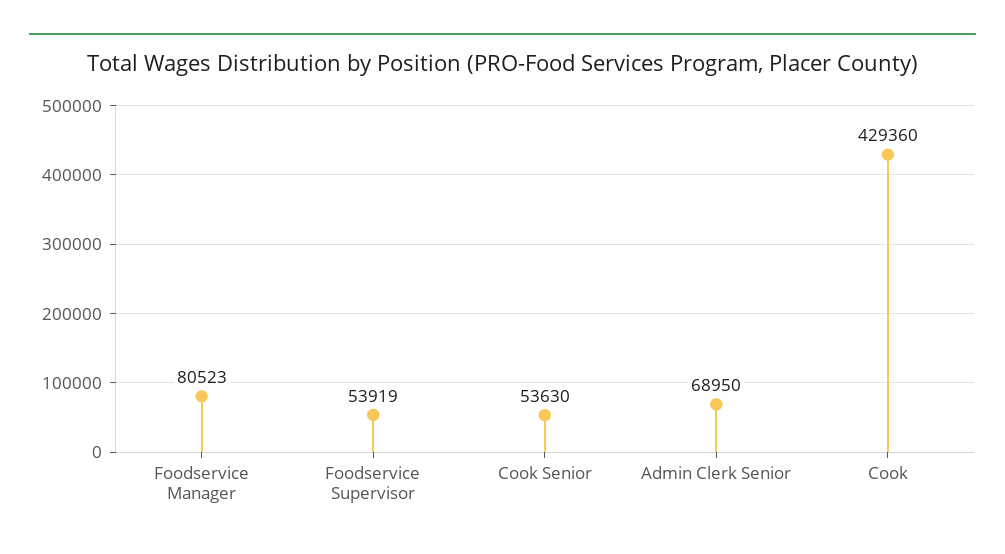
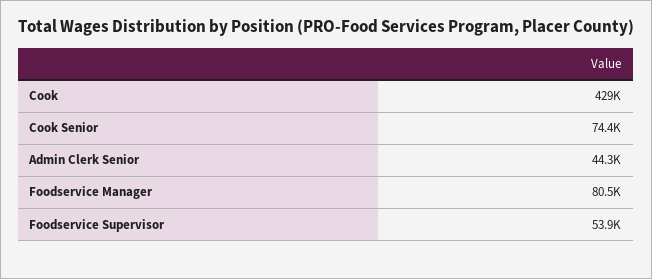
  {
    "Foodservice Manager": 80523,
    "Foodservice Supervisor": 53919,
-   "Cook Senior": 53630,
+   "Cook Senior": 74400,
-   "Admin Clerk Senior": 68950,
+   "Admin Clerk Senior": 44300,
    "Cook": 429360
  }

